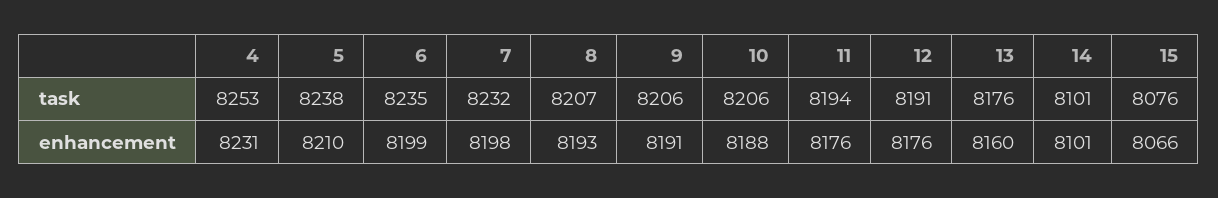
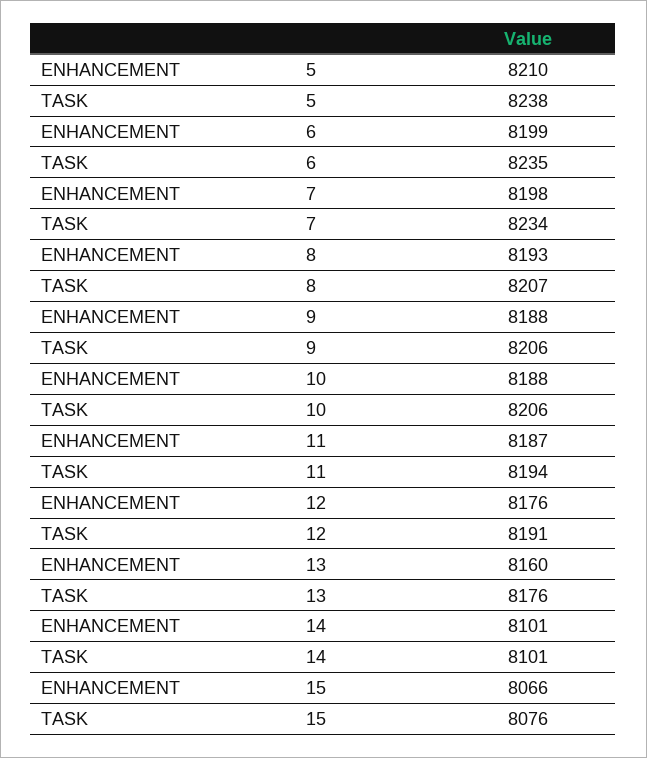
  {
-   "4": {
-     "task": 8253,
-     "enhancement": 8231
-   },
    "5": {
      "task": 8238,
      "enhancement": 8210
    },
    "6": {
      "task": 8235,
      "enhancement": 8199
    },
    "7": {
-     "task": 8232,
+     "task": 8234,
      "enhancement": 8198
    },
    "8": {
      "task": 8207,
      "enhancement": 8193
    },
    "9": {
      "task": 8206,
-     "enhancement": 8191
+     "enhancement": 8188
    },
    "10": {
      "task": 8206,
      "enhancement": 8188
    },
    "11": {
      "task": 8194,
-     "enhancement": 8176
+     "enhancement": 8187
    },
    "12": {
      "task": 8191,
      "enhancement": 8176
    },
    "13": {
      "task": 8176,
      "enhancement": 8160
    },
    "14": {
      "task": 8101,
      "enhancement": 8101
    },
    "15": {
      "task": 8076,
      "enhancement": 8066
    }
  }

